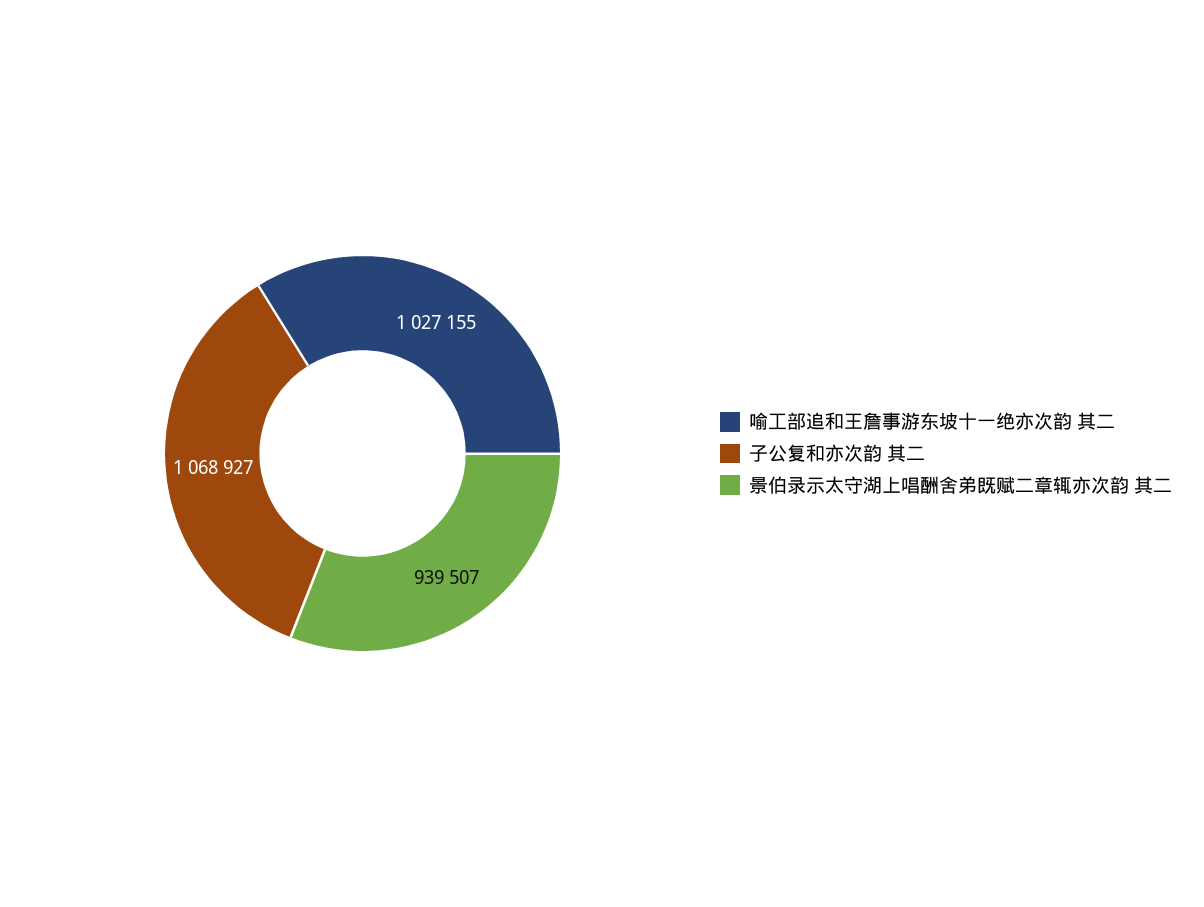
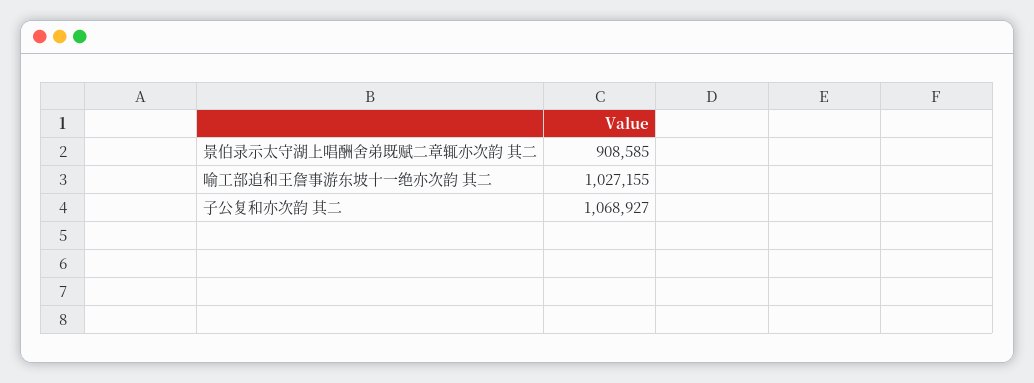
  {
    "喻工部追和王詹事游东坡十一绝亦次韵 其二": 1027155,
    "子公复和亦次韵 其二": 1068927,
-   "景伯录示太守湖上唱酬舍弟既赋二章辄亦次韵 其二": 939507
+   "景伯录示太守湖上唱酬舍弟既赋二章辄亦次韵 其二": 908585
  }

